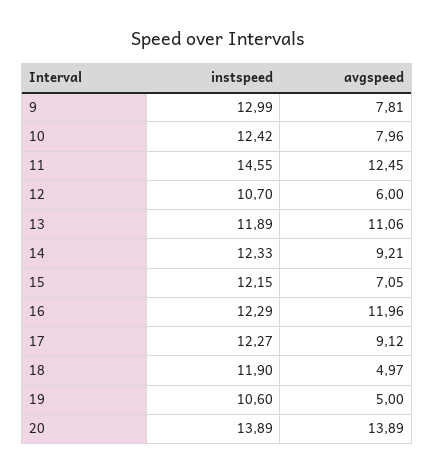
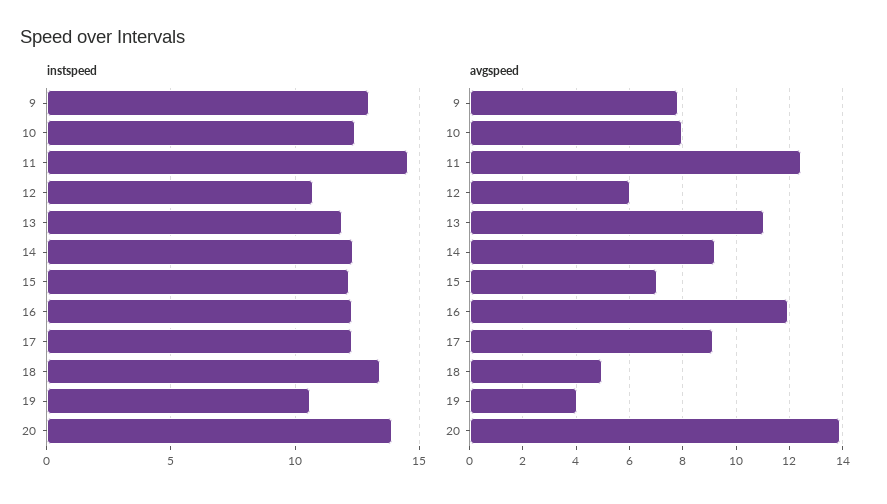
  {
    "instspeed": {
      "9": 12.99,
      "10": 12.42,
      "11": 14.55,
      "12": 10.7,
      "13": 11.89,
      "14": 12.33,
      "15": 12.15,
      "16": 12.29,
      "17": 12.27,
-     "18": 11.9,
+     "18": 13.5,
      "19": 10.6,
      "20": 13.89
    },
    "avgspeed": {
      "9": 7.81,
      "10": 7.96,
      "11": 12.45,
      "12": 6,
      "13": 11.06,
      "14": 9.21,
      "15": 7.05,
      "16": 11.96,
      "17": 9.12,
      "18": 4.97,
-     "19": 5,
+     "19": 4,
      "20": 13.89
    }
  }

